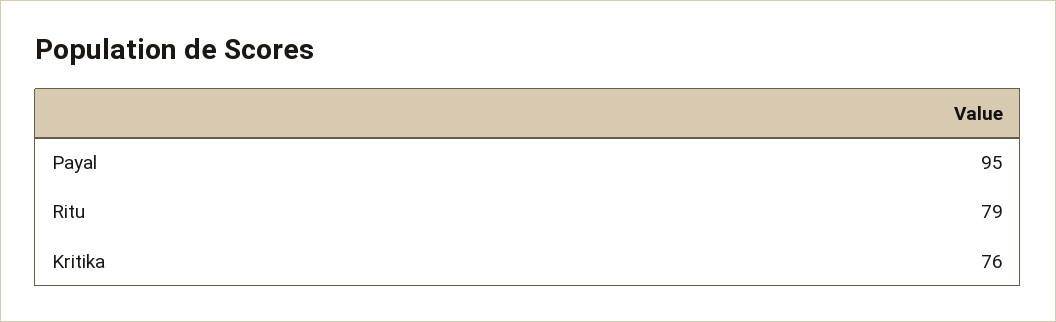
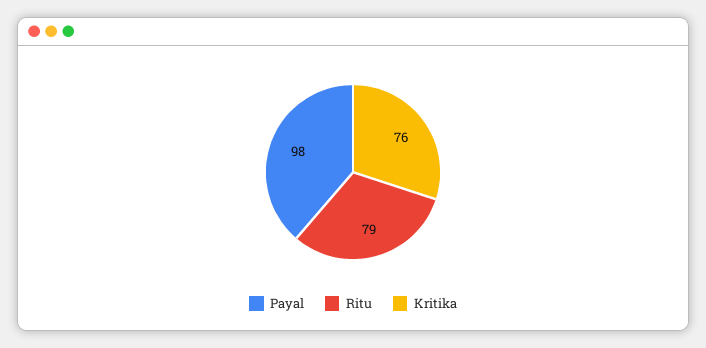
  {
-   "Payal": 95,
+   "Payal": 98,
    "Ritu": 79,
    "Kritika": 76
  }

